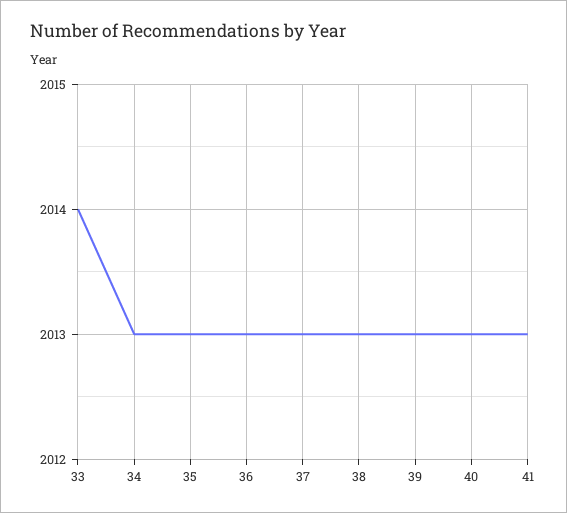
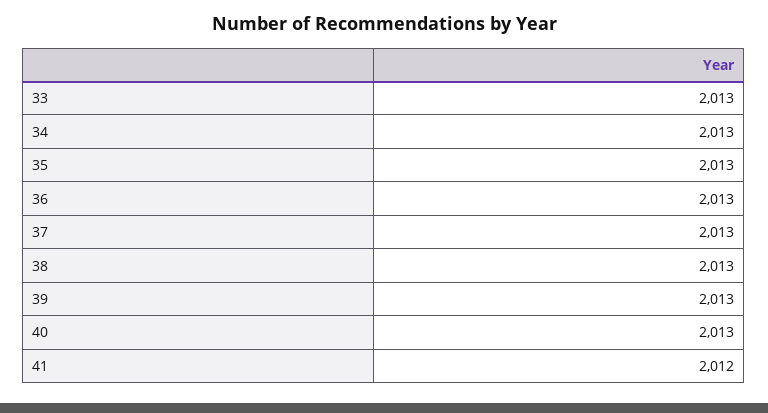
  {
-   "33": 2014,
+   "33": 2013,
    "34": 2013,
    "35": 2013,
    "36": 2013,
    "37": 2013,
    "38": 2013,
    "39": 2013,
    "40": 2013,
-   "41": 2013
+   "41": 2012
  }

